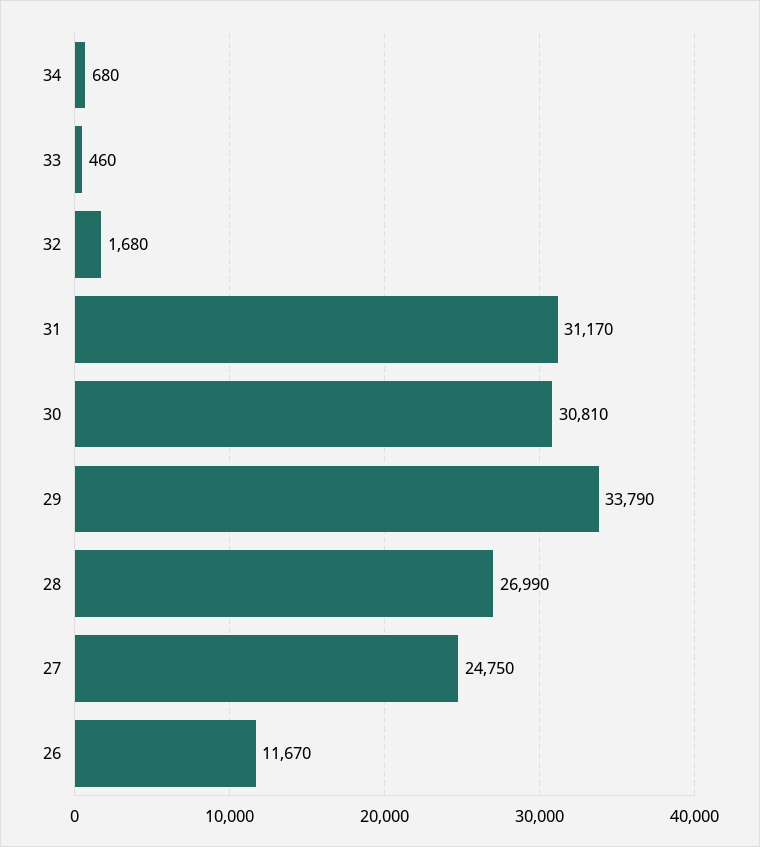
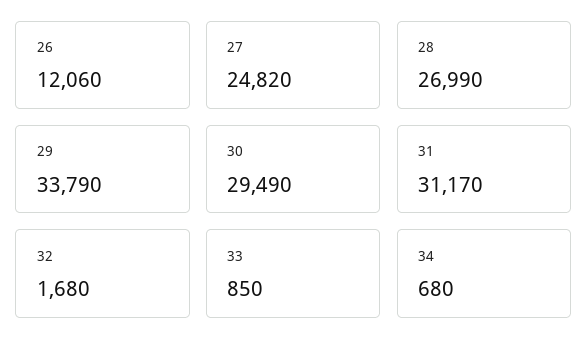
  {
    "34": 680,
-   "33": 460,
+   "33": 850,
    "32": 1680,
    "31": 31170,
-   "30": 30810,
+   "30": 29490,
    "29": 33790,
    "28": 26990,
-   "27": 24750,
+   "27": 24820,
-   "26": 11670
+   "26": 12060
  }

